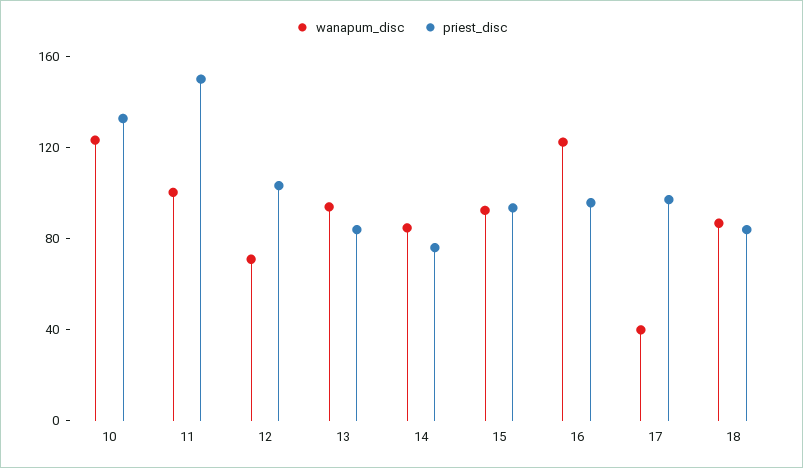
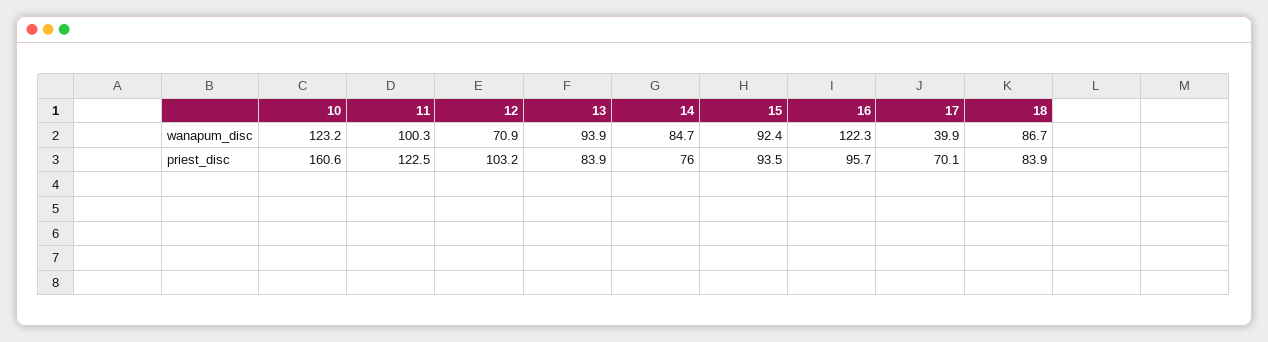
  {
    "wanapum_disc": {
      "10": 123.2,
      "11": 100.3,
      "12": 70.9,
      "13": 93.9,
      "14": 84.7,
      "15": 92.4,
      "16": 122.3,
      "17": 39.9,
      "18": 86.7
    },
    "priest_disc": {
-     "10": 130,
+     "10": 160.6,
-     "11": 150,
+     "11": 122.5,
      "12": 103.2,
      "13": 83.9,
      "14": 76,
      "15": 93.5,
      "16": 95.7,
-     "17": 100,
+     "17": 70.1,
      "18": 83.9
    }
  }

